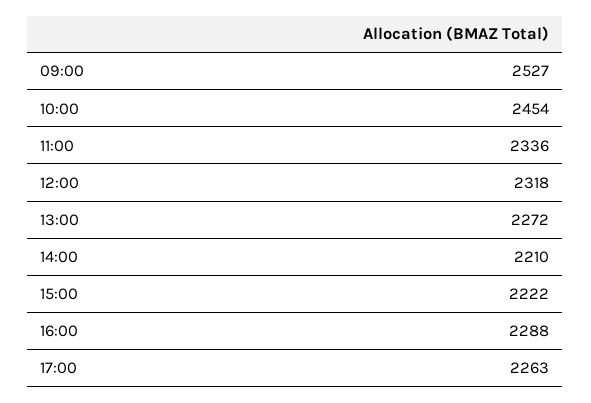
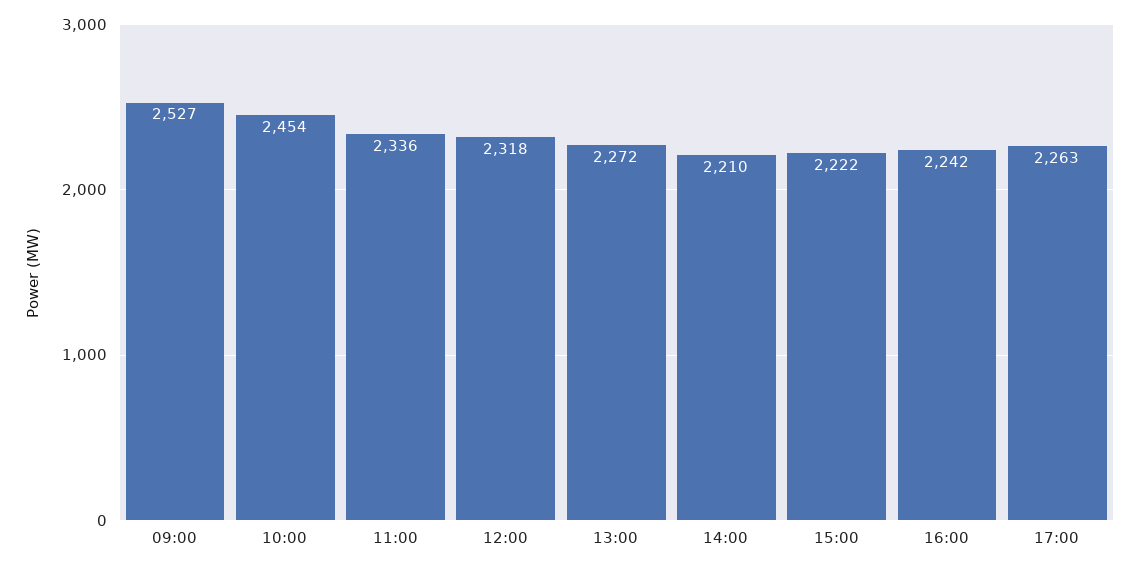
  {
    "09:00": 2527,
    "10:00": 2454,
    "11:00": 2336,
    "12:00": 2318,
    "13:00": 2272,
    "14:00": 2210,
    "15:00": 2222,
-   "16:00": 2288,
+   "16:00": 2242,
    "17:00": 2263
  }

